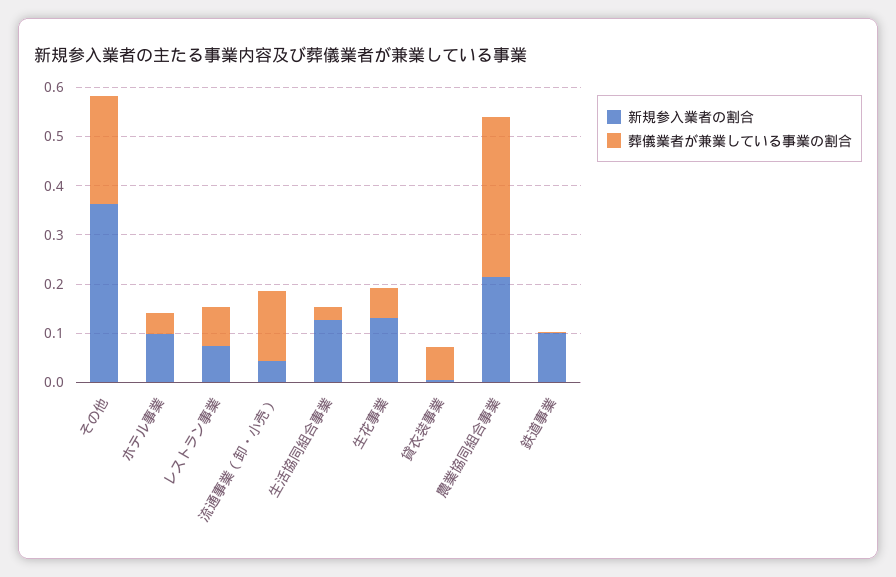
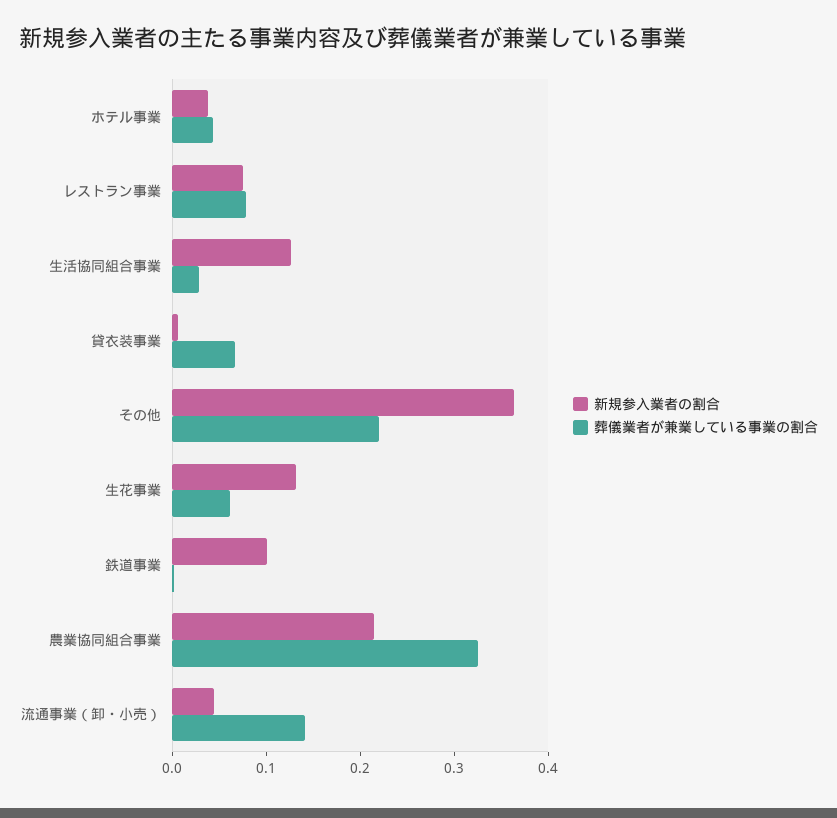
  {
    "新規参入業者の割合": {
      "その他": 0.36,
-     "ホテル事業": 0.1,
+     "ホテル事業": 0.04,
      "レストラン事業": 0.08,
      "流通事業（卸・小売）": 0.04,
      "生活協同組合事業": 0.12,
      "生花事業": 0.14,
      "貸衣装事業": 0,
      "農業協同組合事業": 0.22,
      "鉄道事業": 0.1
    },
    "葬儀業者が兼業している事業の割合": {
      "その他": 0.22,
      "ホテル事業": 0.04,
      "レストラン事業": 0.08,
      "流通事業（卸・小売）": 0.14,
      "生活協同組合事業": 0.02,
      "生花事業": 0.06,
      "貸衣装事業": 0.06,
      "農業協同組合事業": 0.32,
      "鉄道事業": 0
    }
  }

